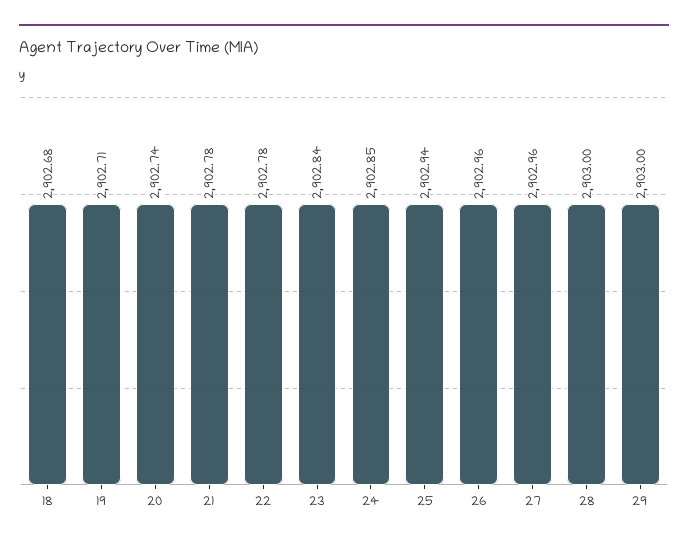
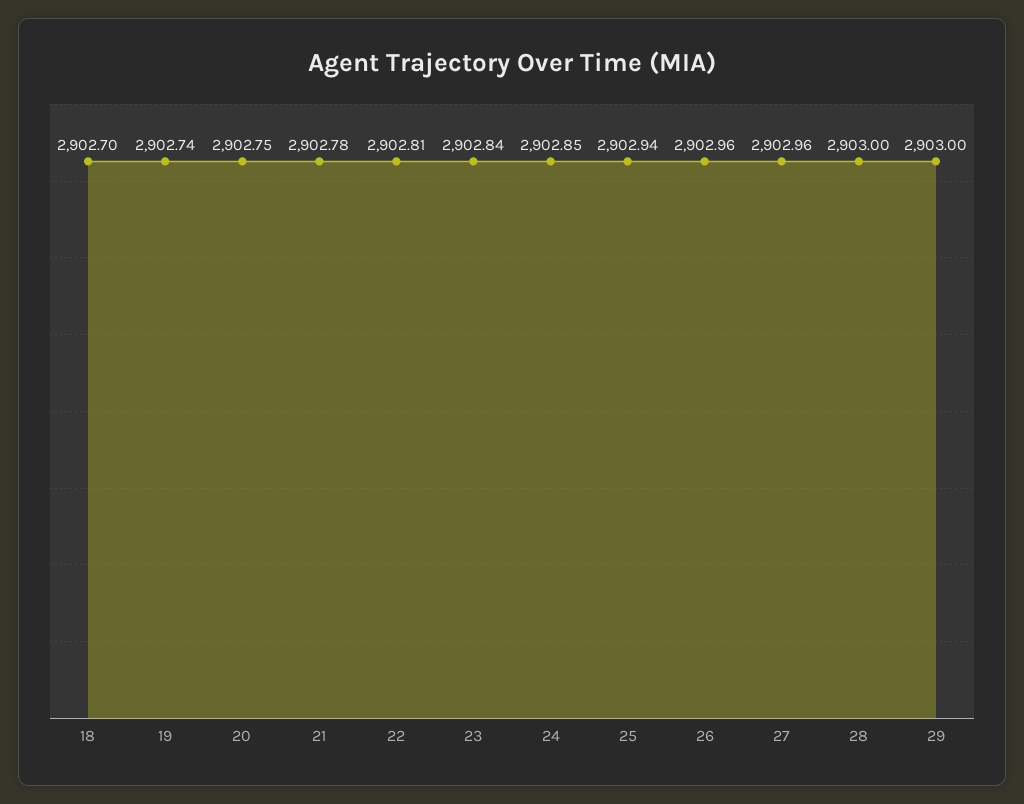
  {
-   "18": 2902.68,
+   "18": 2902.7,
-   "19": 2902.71,
+   "19": 2902.74,
-   "20": 2902.74,
+   "20": 2902.75,
    "21": 2902.78,
-   "22": 2902.78,
+   "22": 2902.81,
    "23": 2902.84,
    "24": 2902.85,
    "25": 2902.94,
    "26": 2902.96,
    "27": 2902.96,
    "28": 2903,
    "29": 2903
  }

